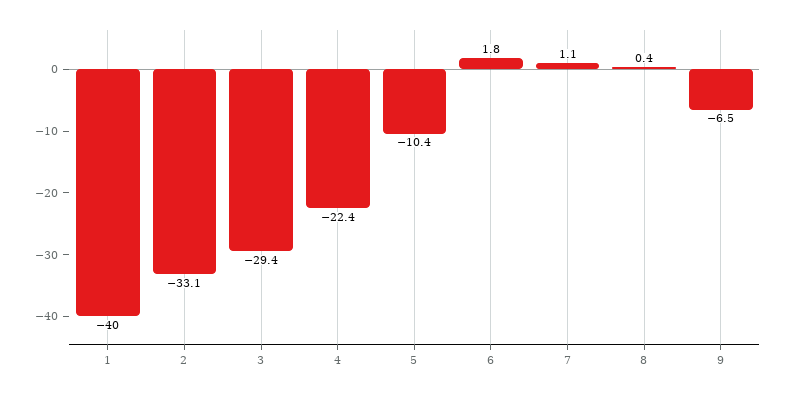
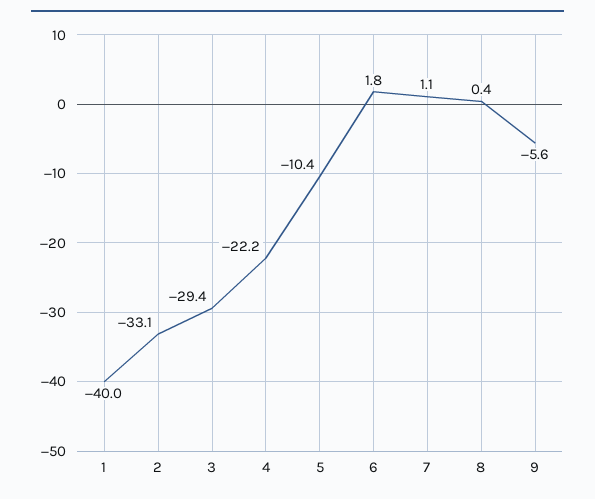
  {
    "1": -40,
    "2": -33.1,
    "3": -29.4,
-   "4": -22.4,
+   "4": -22.2,
    "5": -10.4,
    "6": 1.8,
    "7": 1.1,
    "8": 0.4,
-   "9": -6.5
+   "9": -5.6
  }

